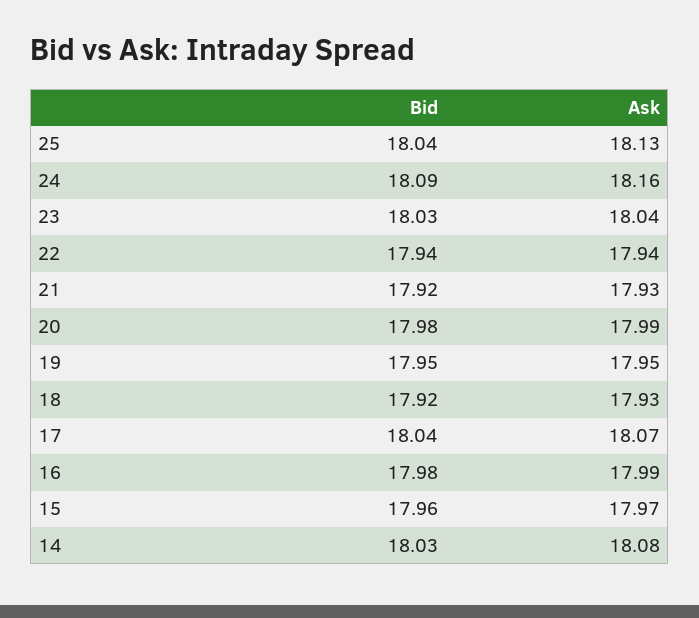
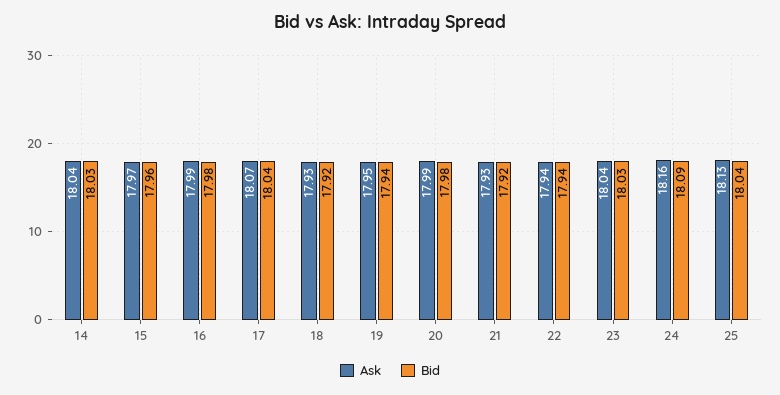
  {
    "Bid": {
      "25": 18.04,
      "24": 18.09,
      "23": 18.03,
      "22": 17.94,
      "21": 17.92,
      "20": 17.98,
-     "19": 17.95,
+     "19": 17.94,
      "18": 17.92,
      "17": 18.04,
      "16": 17.98,
      "15": 17.96,
      "14": 18.03
    },
    "Ask": {
      "25": 18.13,
      "24": 18.16,
      "23": 18.04,
      "22": 17.94,
      "21": 17.93,
      "20": 17.99,
      "19": 17.95,
      "18": 17.93,
      "17": 18.07,
      "16": 17.99,
      "15": 17.97,
-     "14": 18.08
+     "14": 18.04
    }
  }

